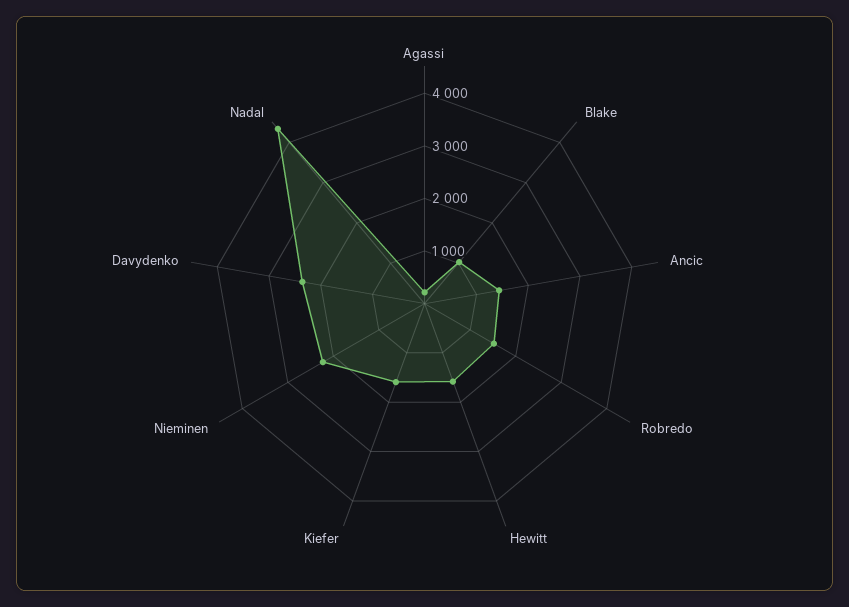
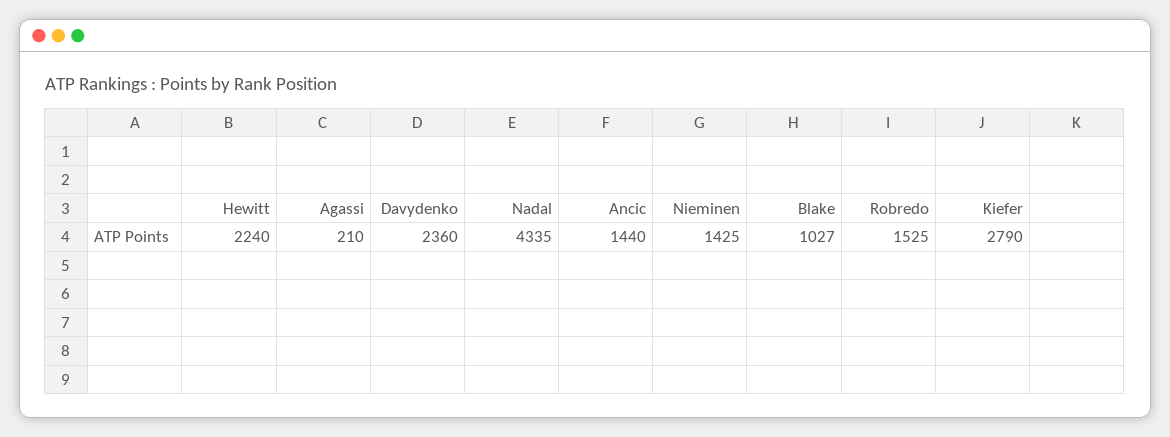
  {
    "Agassi": 210,
    "Blake": 1027,
    "Ancic": 1440,
    "Robredo": 1525,
-   "Hewitt": 1600,
+   "Hewitt": 2240,
-   "Kiefer": 1600,
+   "Kiefer": 2790,
-   "Nieminen": 2200,
+   "Nieminen": 1425,
    "Davydenko": 2360,
    "Nadal": 4335
  }

